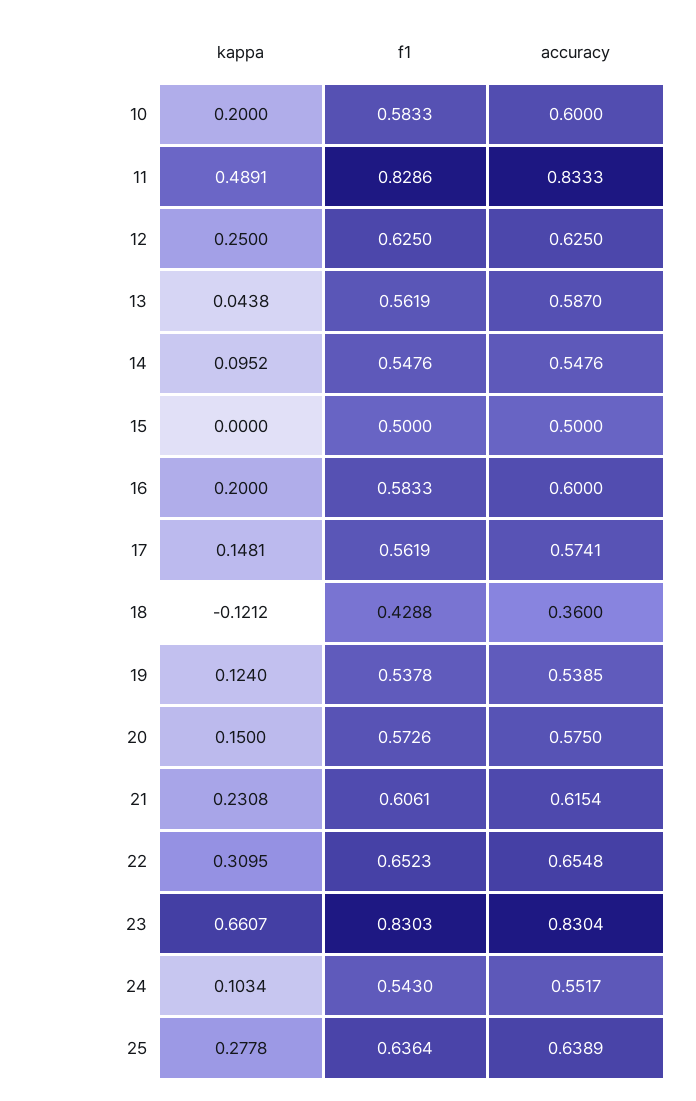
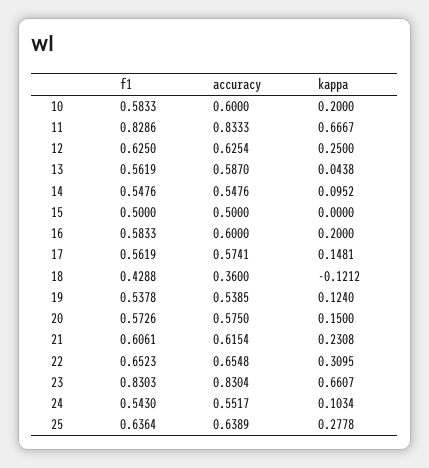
  {
    "kappa": {
      "10": 0.2,
-     "11": 0.4891,
+     "11": 0.6667,
      "12": 0.25,
      "13": 0.0438,
      "14": 0.0952,
      "15": 0,
      "16": 0.2,
      "17": 0.1481,
      "18": -0.1212,
      "19": 0.124,
      "20": 0.15,
      "21": 0.2308,
      "22": 0.3095,
      "23": 0.6607,
      "24": 0.1034,
      "25": 0.2778
    },
    "f1": {
      "10": 0.5833,
      "11": 0.8286,
      "12": 0.625,
      "13": 0.5619,
      "14": 0.5476,
      "15": 0.5,
      "16": 0.5833,
      "17": 0.5619,
      "18": 0.4288,
      "19": 0.5378,
      "20": 0.5726,
      "21": 0.6061,
      "22": 0.6523,
      "23": 0.8303,
      "24": 0.543,
      "25": 0.6364
    },
    "accuracy": {
      "10": 0.6,
      "11": 0.8333,
-     "12": 0.625,
+     "12": 0.6254,
      "13": 0.587,
      "14": 0.5476,
      "15": 0.5,
      "16": 0.6,
      "17": 0.5741,
      "18": 0.36,
      "19": 0.5385,
      "20": 0.575,
      "21": 0.6154,
      "22": 0.6548,
      "23": 0.8304,
      "24": 0.5517,
      "25": 0.6389
    }
  }

